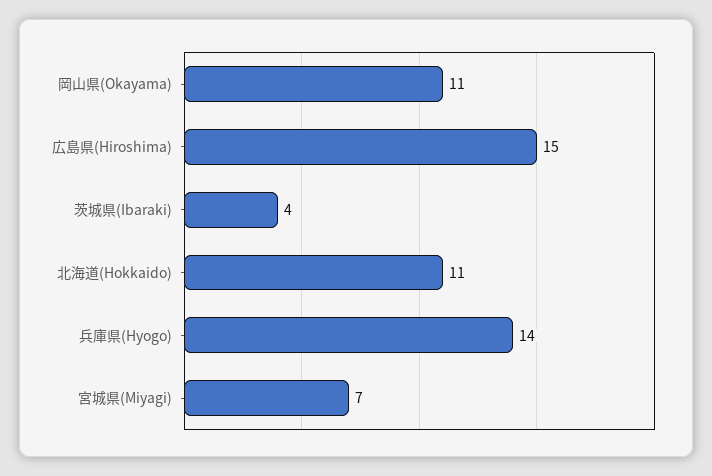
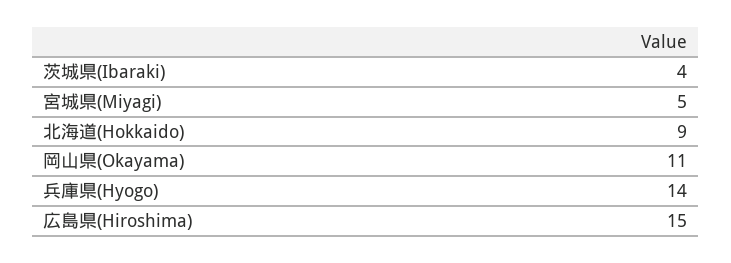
  {
    "岡山県(Okayama)": 11,
    "広島県(Hiroshima)": 15,
    "茨城県(Ibaraki)": 4,
-   "北海道(Hokkaido)": 11,
+   "北海道(Hokkaido)": 9,
    "兵庫県(Hyogo)": 14,
-   "宮城県(Miyagi)": 7
+   "宮城県(Miyagi)": 5
  }

